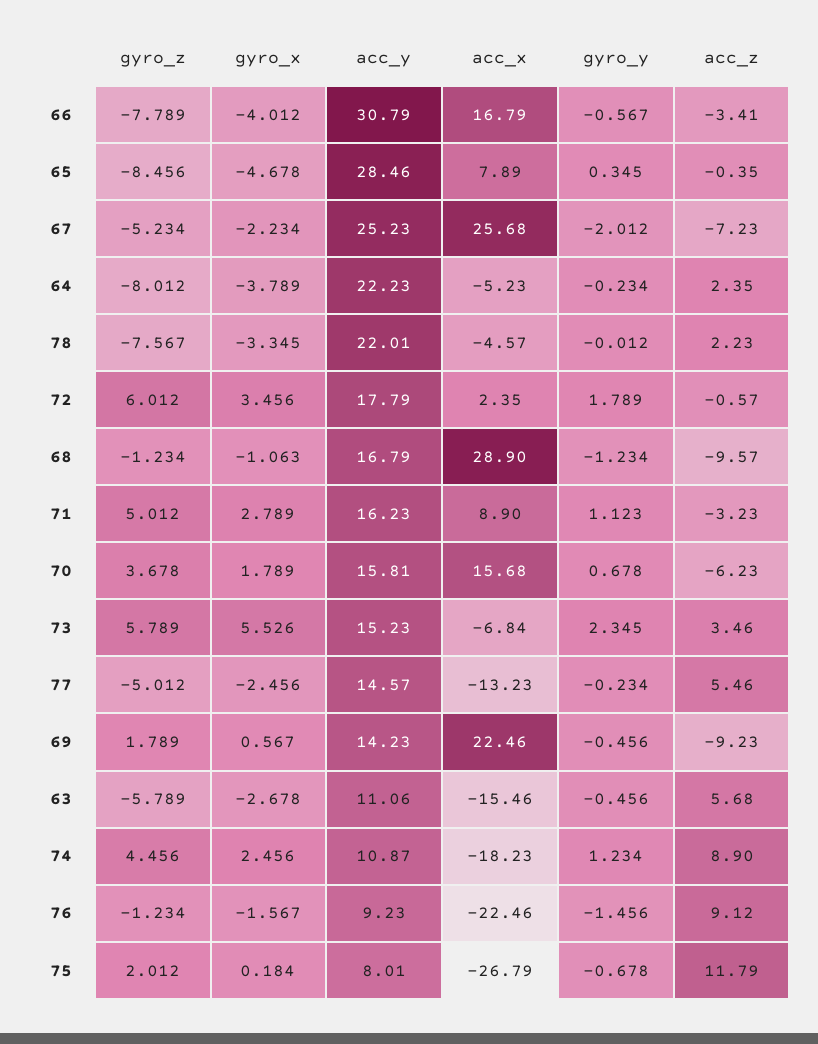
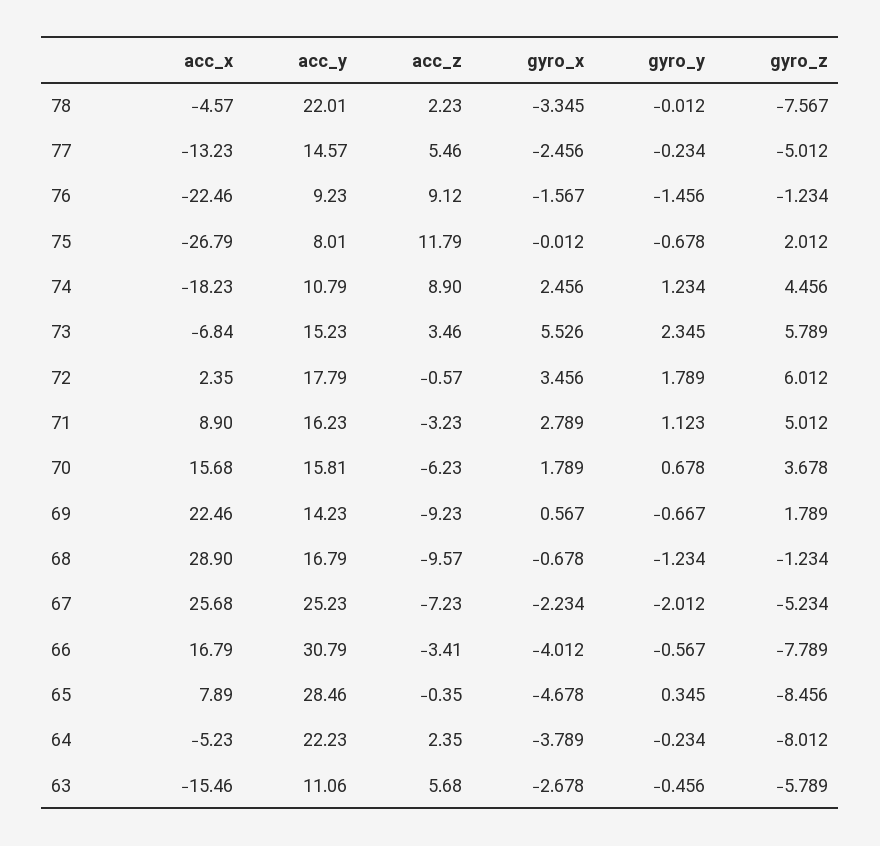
  {
    "gyro_z": {
      "66": -7.789,
      "65": -8.456,
      "67": -5.234,
      "64": -8.012,
      "78": -7.567,
      "72": 6.012,
      "68": -1.234,
      "71": 5.012,
      "70": 3.678,
      "73": 5.789,
      "77": -5.012,
      "69": 1.789,
      "63": -5.789,
      "74": 4.456,
      "76": -1.234,
      "75": 2.012
    },
    "gyro_x": {
      "66": -4.012,
      "65": -4.678,
      "67": -2.234,
      "64": -3.789,
      "78": -3.345,
      "72": 3.456,
-     "68": -1.063,
+     "68": -0.678,
      "71": 2.789,
      "70": 1.789,
      "73": 5.526,
      "77": -2.456,
      "69": 0.567,
      "63": -2.678,
      "74": 2.456,
      "76": -1.567,
-     "75": 0.184
+     "75": -0.012
    },
    "acc_y": {
      "66": 30.79,
      "65": 28.46,
      "67": 25.23,
      "64": 22.23,
      "78": 22.01,
      "72": 17.79,
      "68": 16.79,
      "71": 16.23,
      "70": 15.81,
      "73": 15.23,
      "77": 14.57,
      "69": 14.23,
      "63": 11.06,
-     "74": 10.87,
+     "74": 10.79,
      "76": 9.23,
      "75": 8.01
    },
    "acc_x": {
      "66": 16.79,
      "65": 7.89,
      "67": 25.68,
      "64": -5.23,
      "78": -4.57,
      "72": 2.35,
      "68": 28.9,
      "71": 8.9,
      "70": 15.68,
      "73": -6.84,
      "77": -13.23,
      "69": 22.46,
      "63": -15.46,
      "74": -18.23,
      "76": -22.46,
      "75": -26.79
    },
    "gyro_y": {
      "66": -0.567,
      "65": 0.345,
      "67": -2.012,
      "64": -0.234,
      "78": -0.012,
      "72": 1.789,
      "68": -1.234,
      "71": 1.123,
      "70": 0.678,
      "73": 2.345,
      "77": -0.234,
-     "69": -0.456,
+     "69": -0.667,
      "63": -0.456,
      "74": 1.234,
      "76": -1.456,
      "75": -0.678
    },
    "acc_z": {
      "66": -3.41,
      "65": -0.35,
      "67": -7.23,
      "64": 2.35,
      "78": 2.23,
      "72": -0.57,
      "68": -9.57,
      "71": -3.23,
      "70": -6.23,
      "73": 3.46,
      "77": 5.46,
      "69": -9.23,
      "63": 5.68,
      "74": 8.9,
      "76": 9.12,
      "75": 11.79
    }
  }

